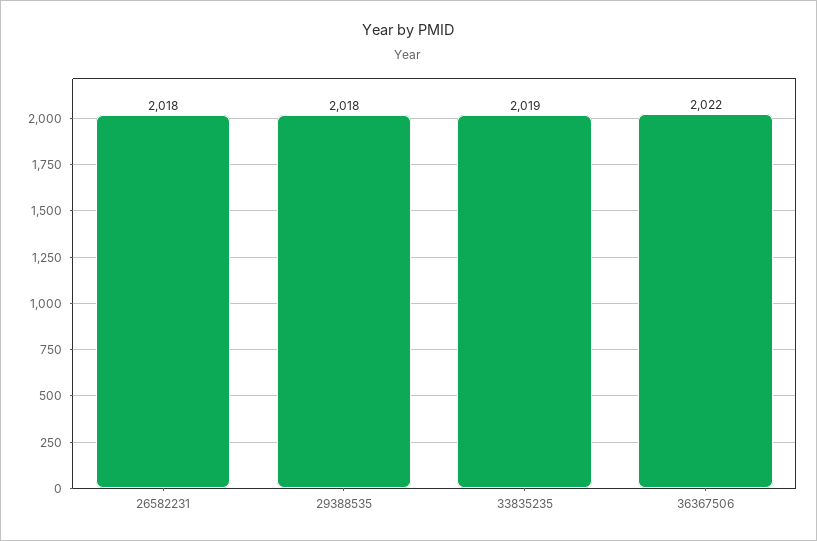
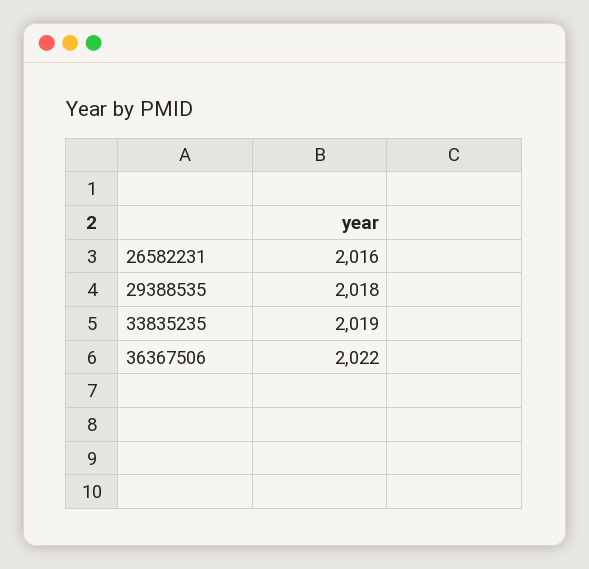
  {
-   "26582231": 2018,
+   "26582231": 2016,
    "29388535": 2018,
    "33835235": 2019,
    "36367506": 2022
  }

